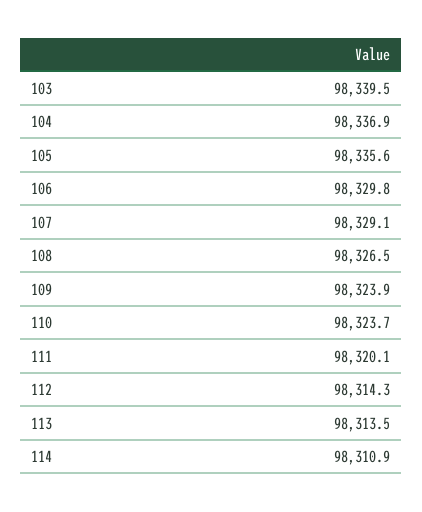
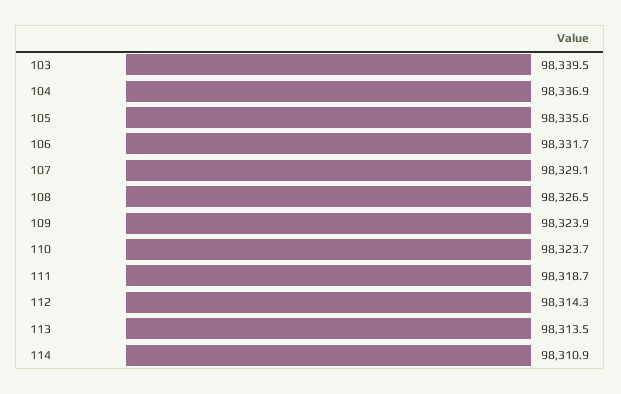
  {
    "103": 98339.5,
    "104": 98336.9,
    "105": 98335.6,
-   "106": 98329.8,
+   "106": 98331.7,
    "107": 98329.1,
    "108": 98326.5,
    "109": 98323.9,
    "110": 98323.7,
-   "111": 98320.1,
+   "111": 98318.7,
    "112": 98314.3,
    "113": 98313.5,
    "114": 98310.9
  }

